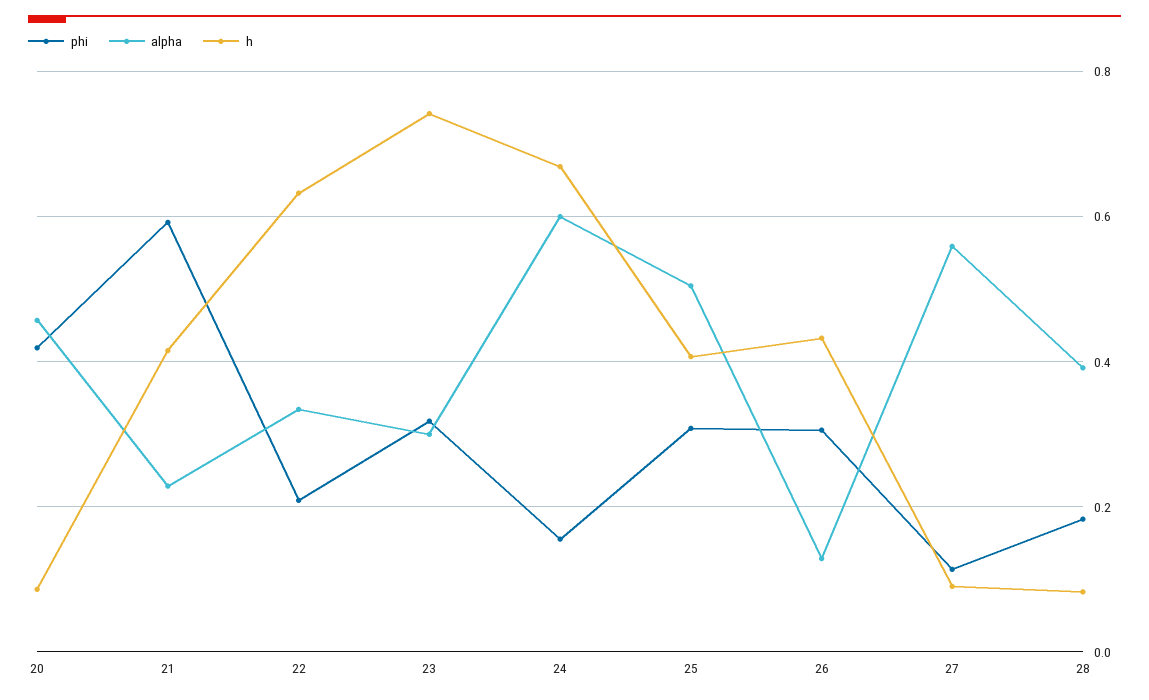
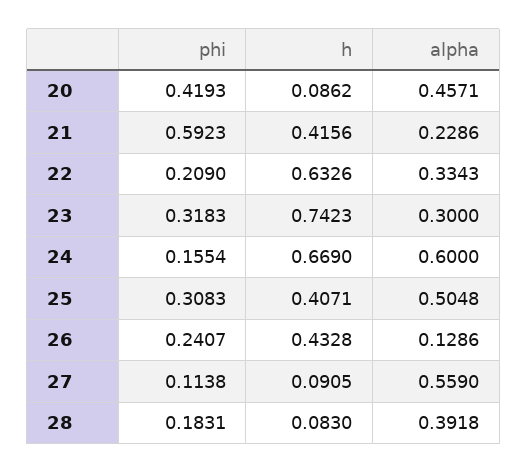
  {
    "phi": {
      "20": 0.4193,
      "21": 0.5923,
      "22": 0.209,
      "23": 0.3183,
      "24": 0.1554,
      "25": 0.3083,
-     "26": 0.3,
+     "26": 0.2407,
      "27": 0.1138,
      "28": 0.1831
    },
    "alpha": {
      "20": 0.4571,
      "21": 0.2286,
      "22": 0.3343,
      "23": 0.3,
      "24": 0.6,
      "25": 0.5048,
      "26": 0.1286,
      "27": 0.559,
      "28": 0.3918
    },
    "h": {
      "20": 0.0862,
      "21": 0.4156,
      "22": 0.6326,
      "23": 0.7423,
      "24": 0.669,
      "25": 0.4071,
      "26": 0.4328,
      "27": 0.0905,
      "28": 0.083
    }
  }

